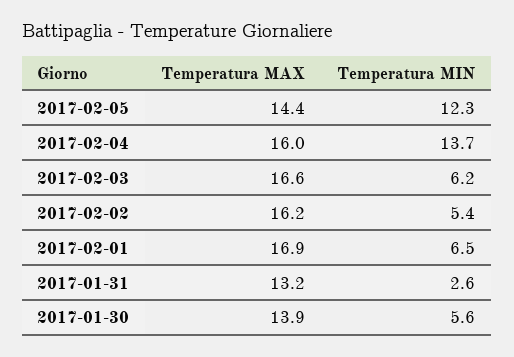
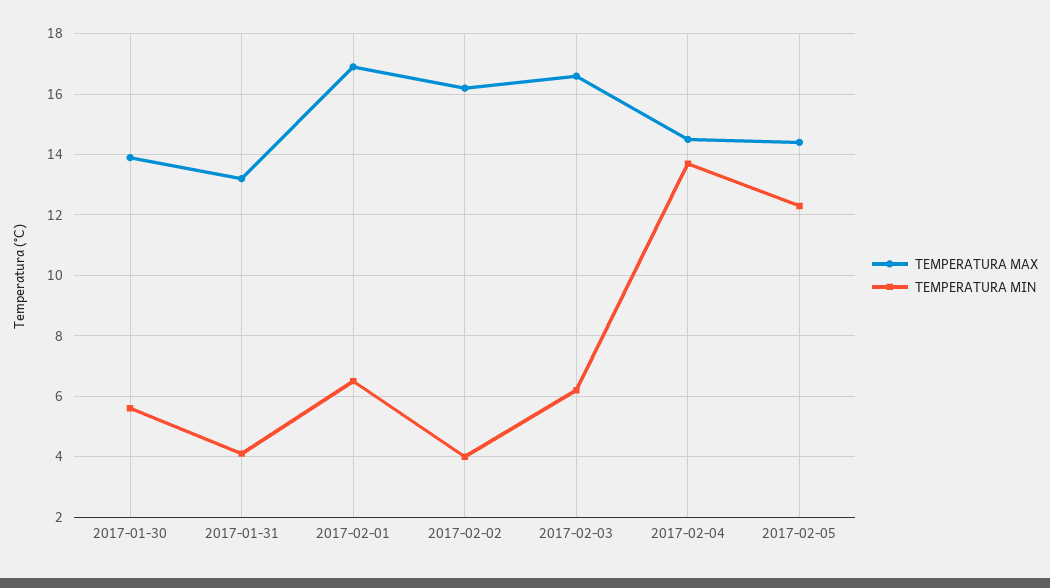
  {
    "Temperatura MAX": {
      "2017-02-05": 14.4,
-     "2017-02-04": 16,
+     "2017-02-04": 14.5,
      "2017-02-03": 16.6,
      "2017-02-02": 16.2,
      "2017-02-01": 16.9,
      "2017-01-31": 13.2,
      "2017-01-30": 13.9
    },
    "Temperatura MIN": {
      "2017-02-05": 12.3,
      "2017-02-04": 13.7,
      "2017-02-03": 6.2,
-     "2017-02-02": 5.4,
+     "2017-02-02": 4,
      "2017-02-01": 6.5,
-     "2017-01-31": 2.6,
+     "2017-01-31": 4,
      "2017-01-30": 5.6
    }
  }

